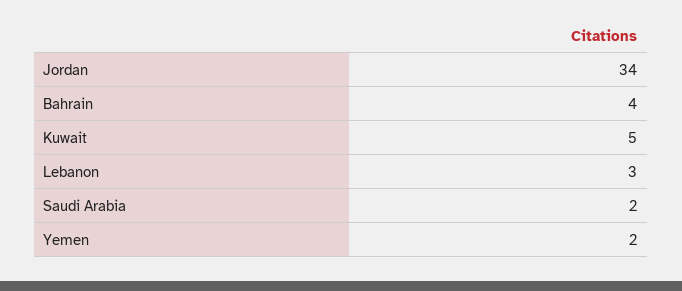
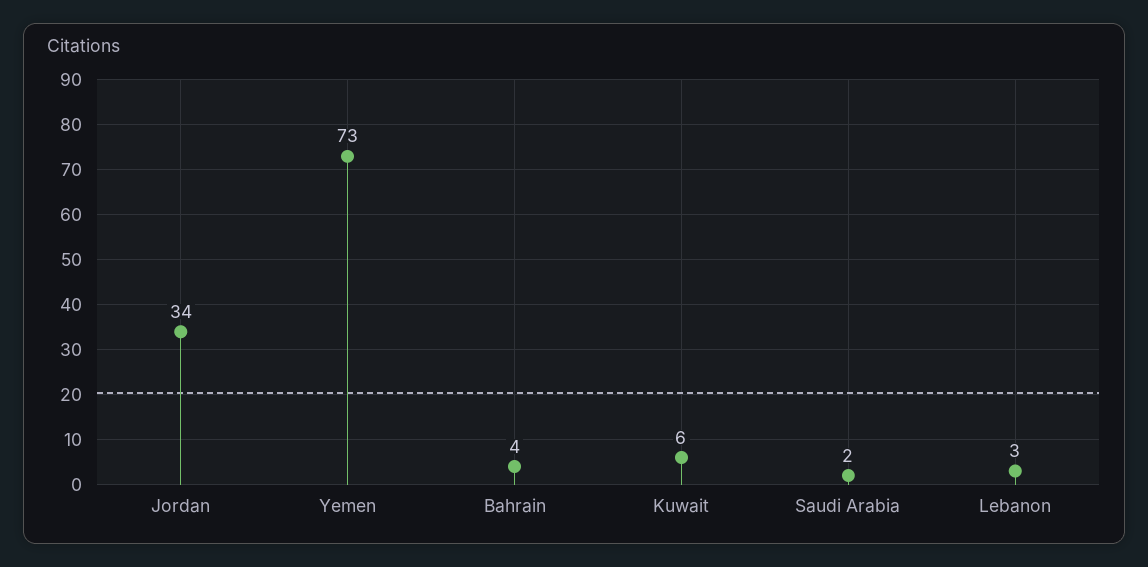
  {
    "Jordan": 34,
    "Bahrain": 4,
-   "Kuwait": 5,
+   "Kuwait": 6,
    "Lebanon": 3,
    "Saudi Arabia": 2,
-   "Yemen": 2
+   "Yemen": 73
  }

